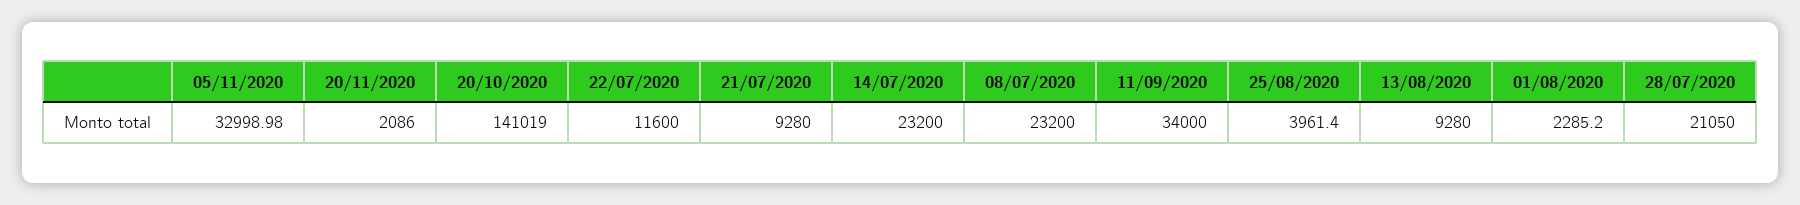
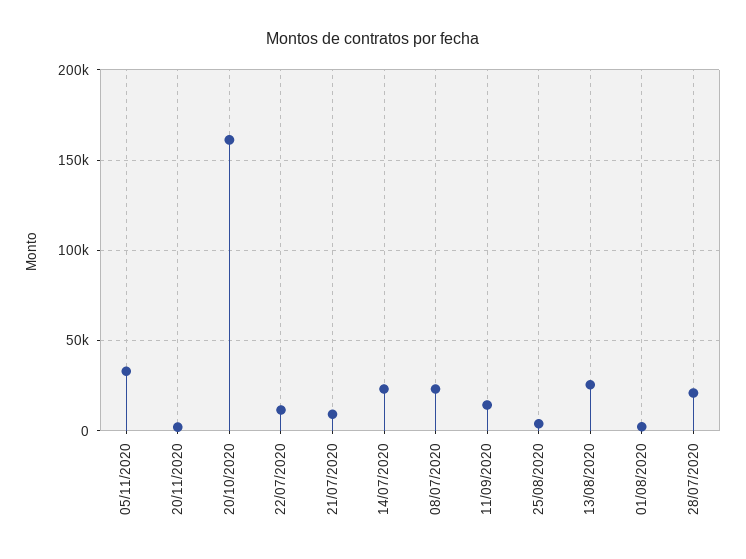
  {
    "05/11/2020": 32998.98,
    "20/11/2020": 2086,
-   "20/10/2020": 141019,
+   "20/10/2020": 160000,
    "22/07/2020": 11600,
    "21/07/2020": 9280,
    "14/07/2020": 23200,
    "08/07/2020": 23200,
-   "11/09/2020": 34000,
+   "11/09/2020": 15000,
    "25/08/2020": 3961.4,
-   "13/08/2020": 9280,
+   "13/08/2020": 25000,
    "01/08/2020": 2285.2,
    "28/07/2020": 21050
  }

